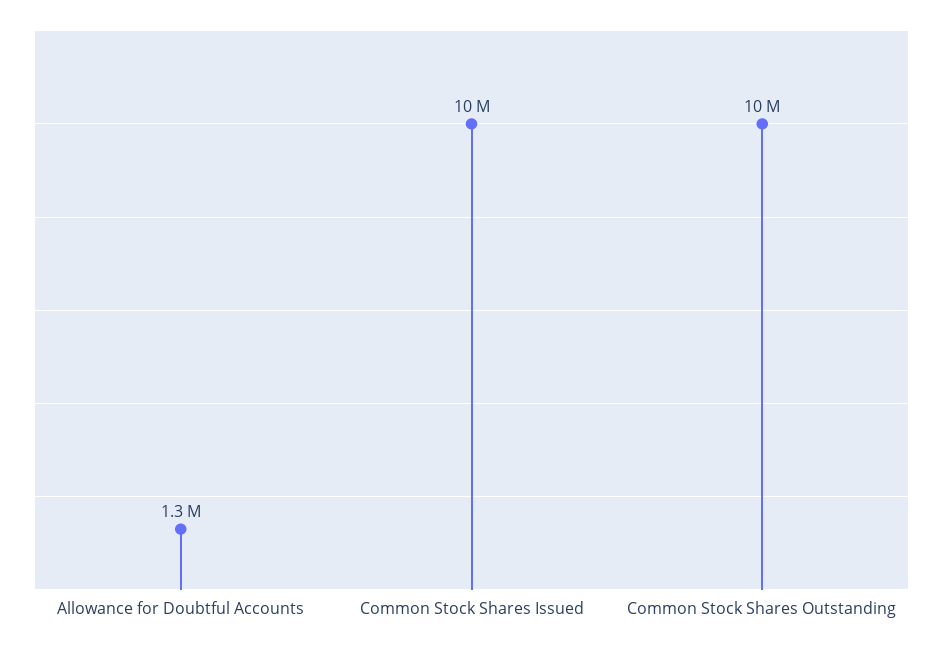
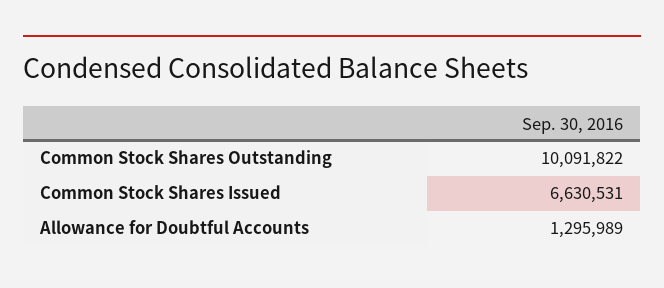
  {
    "Allowance for Doubtful Accounts": 1295989,
-   "Common Stock Shares Issued": 10000000,
+   "Common Stock Shares Issued": 6630531,
    "Common Stock Shares Outstanding": 10091822
  }

